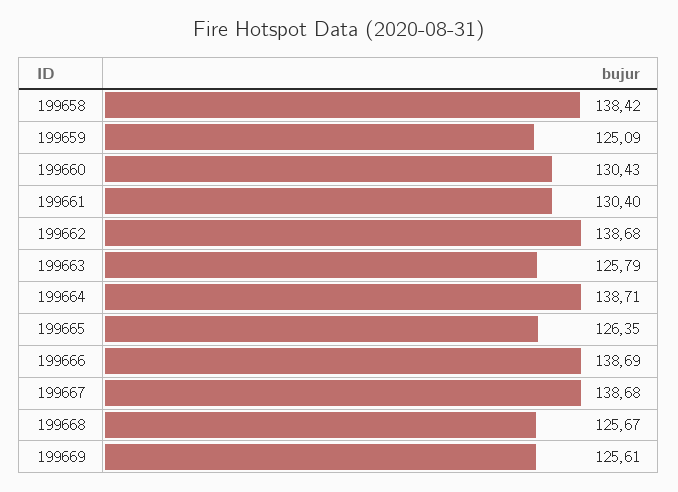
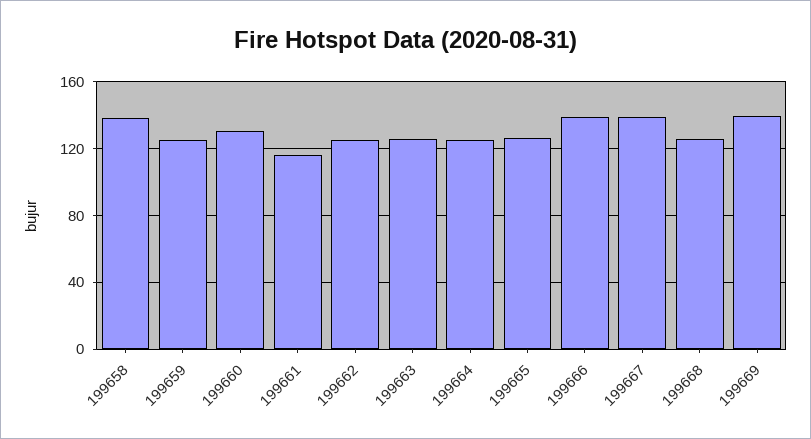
  {
    "199658": 138.42,
    "199659": 125.09,
    "199660": 130.43,
-   "199661": 130.4,
+   "199661": 115,
-   "199662": 138.68,
+   "199662": 125,
    "199663": 125.79,
-   "199664": 138.71,
+   "199664": 125,
    "199665": 126.35,
    "199666": 138.69,
    "199667": 138.68,
    "199668": 125.67,
-   "199669": 125.61
+   "199669": 140
  }

